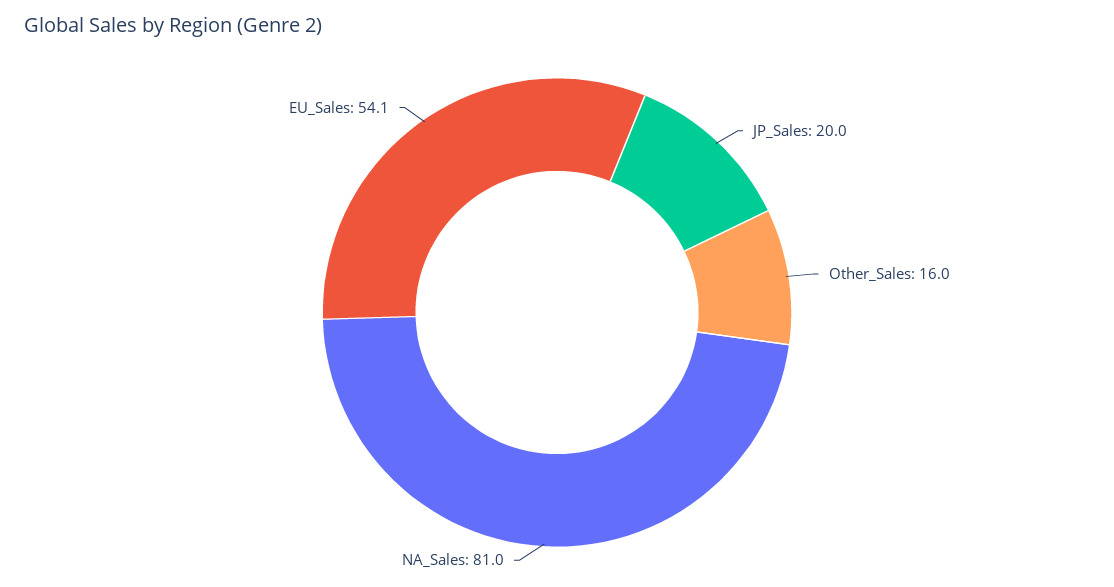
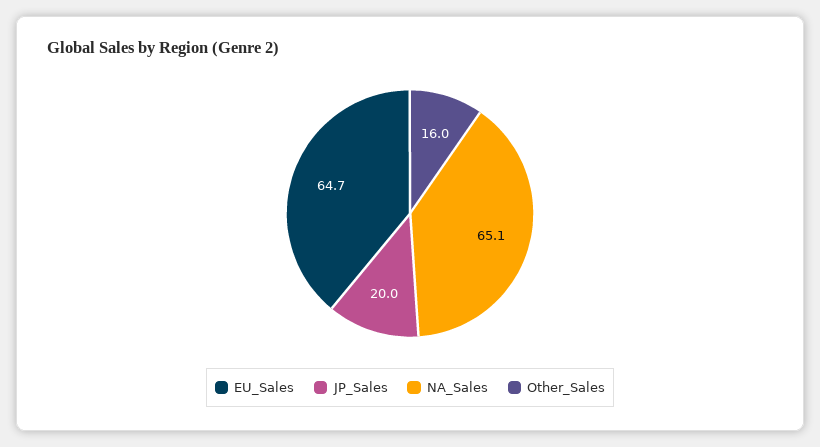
  {
    "JP_Sales": 20,
    "Other_Sales": 16,
-   "NA_Sales": 81,
+   "NA_Sales": 65.1,
-   "EU_Sales": 54.1
+   "EU_Sales": 64.7
  }

